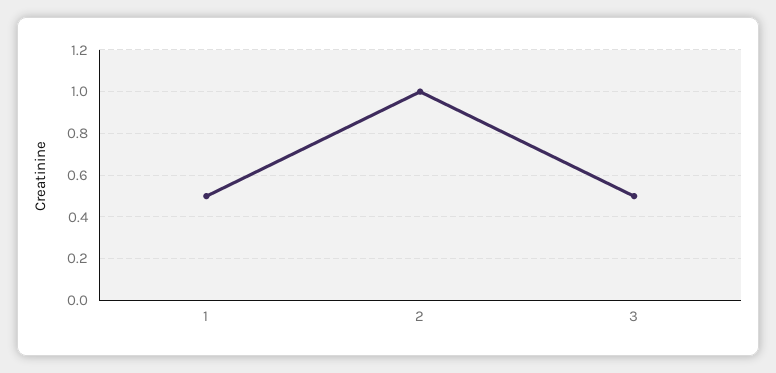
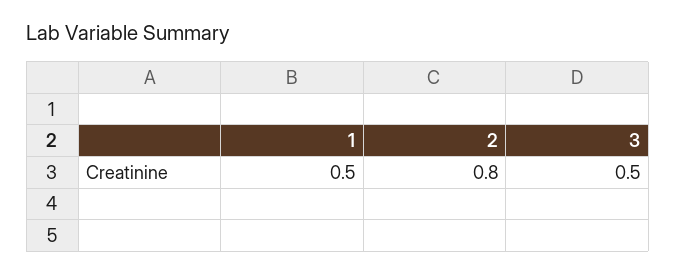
  {
    "1": 0.5,
-   "2": 1,
+   "2": 0.8,
    "3": 0.5
  }

